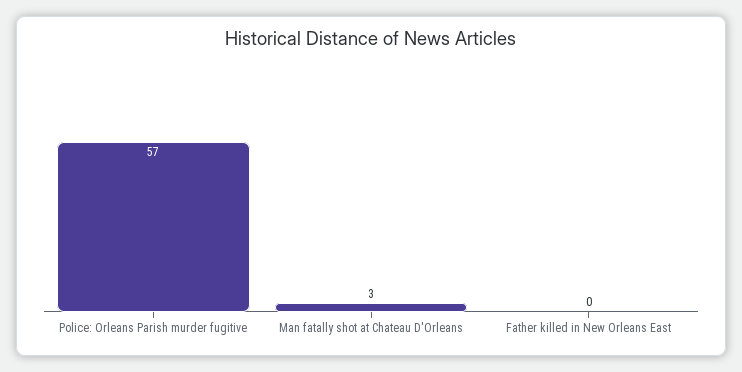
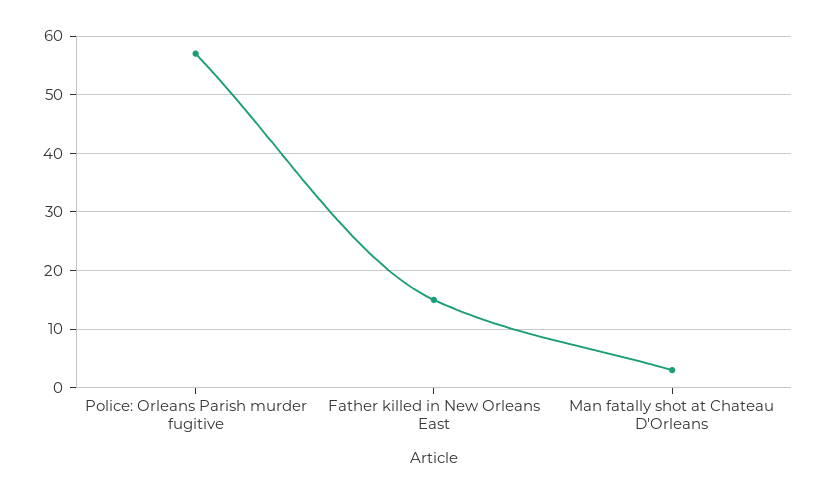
  {
    "Police: Orleans Parish murder fugitive": 57,
    "Man fatally shot at Chateau D'Orleans": 3,
-   "Father killed in New Orleans East": 0
+   "Father killed in New Orleans East": 15
  }

